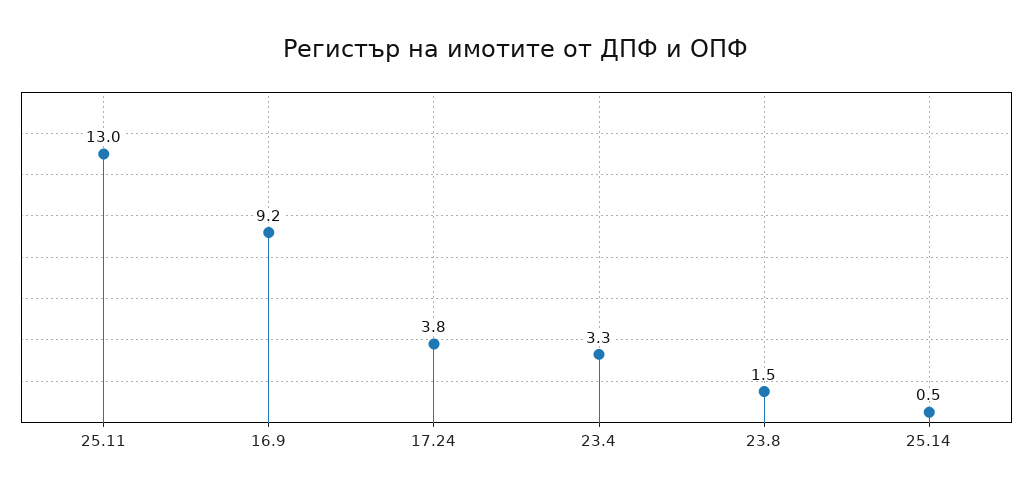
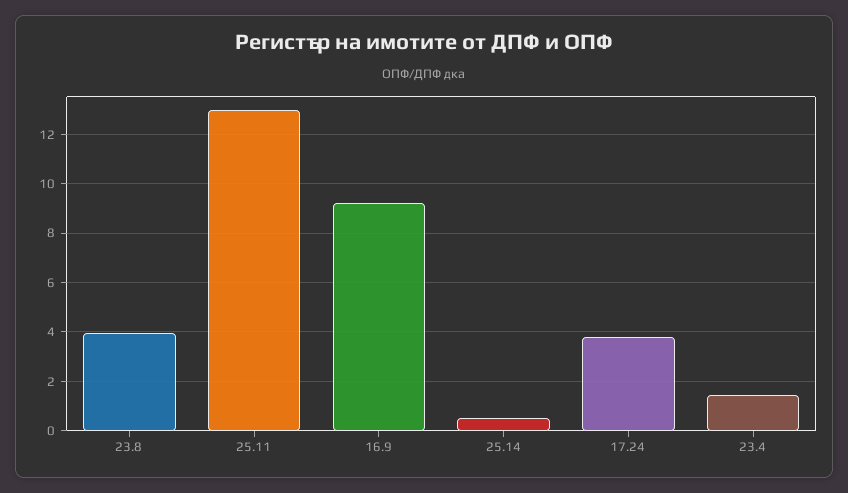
  {
    "25.11": 13,
    "16.9": 9.2,
    "17.24": 3.8,
-   "23.4": 3.3,
+   "23.4": 1.5,
-   "23.8": 1.5,
+   "23.8": 4,
    "25.14": 0.5
  }

